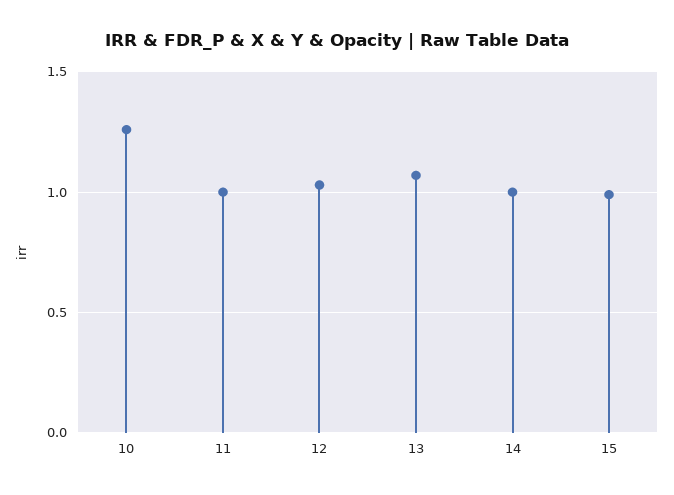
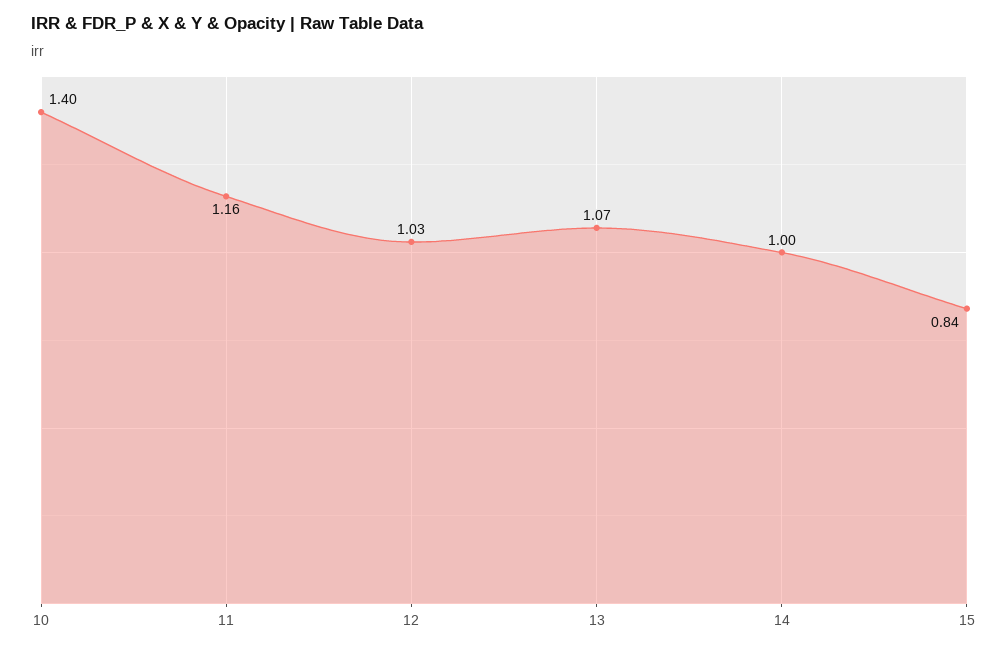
  {
-   "10": 1.25,
+   "10": 1.4,
-   "11": 1,
+   "11": 1.16,
    "12": 1.03,
    "13": 1.07,
    "14": 1,
-   "15": 1
+   "15": 0.84
  }

